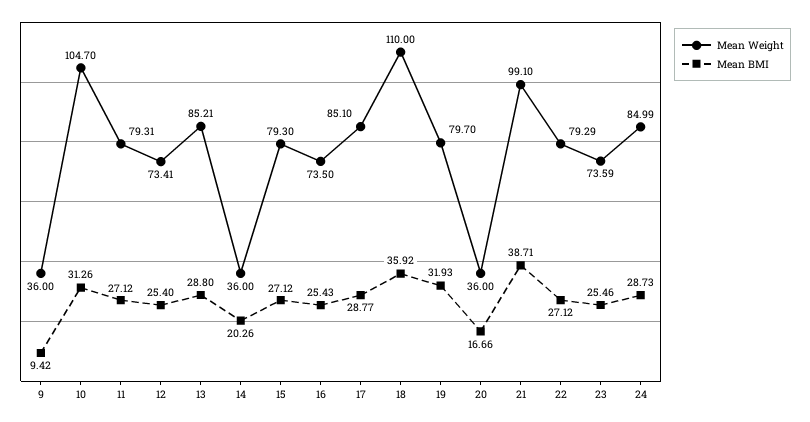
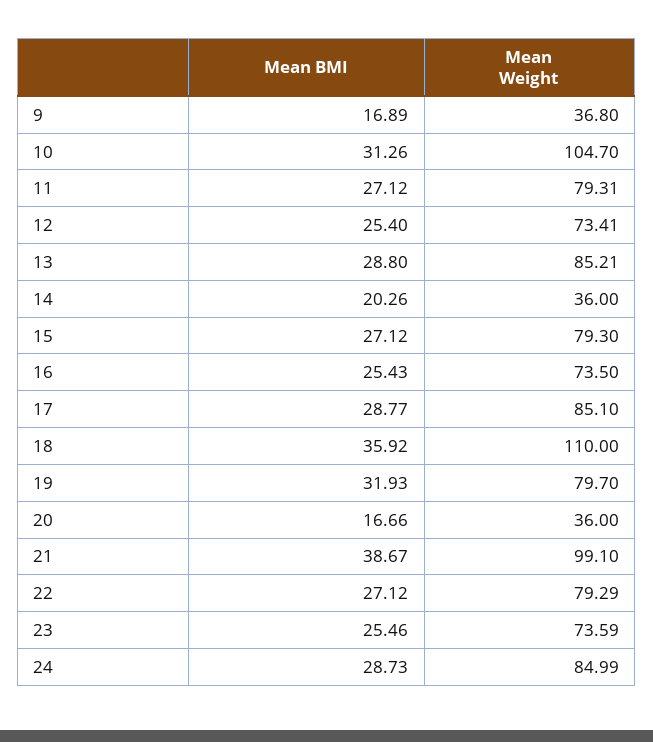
  {
    "Mean Weight": {
-     "9": 36,
+     "9": 36.8,
      "10": 104.7,
      "11": 79.31,
      "12": 73.41,
      "13": 85.21,
      "14": 36,
      "15": 79.3,
      "16": 73.5,
      "17": 85.1,
      "18": 110,
      "19": 79.7,
      "20": 36,
      "21": 99.1,
      "22": 79.29,
      "23": 73.59,
      "24": 84.99
    },
    "Mean BMI": {
-     "9": 9.42,
+     "9": 16.89,
      "10": 31.26,
      "11": 27.12,
      "12": 25.4,
      "13": 28.8,
      "14": 20.26,
      "15": 27.12,
      "16": 25.43,
      "17": 28.77,
      "18": 35.92,
      "19": 31.93,
      "20": 16.66,
-     "21": 38.71,
+     "21": 38.67,
      "22": 27.12,
      "23": 25.46,
      "24": 28.73
    }
  }

